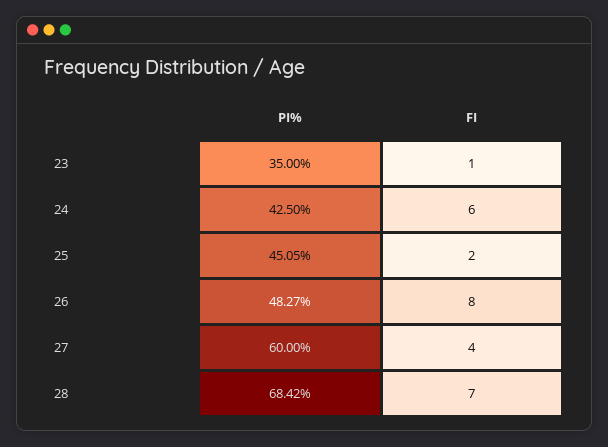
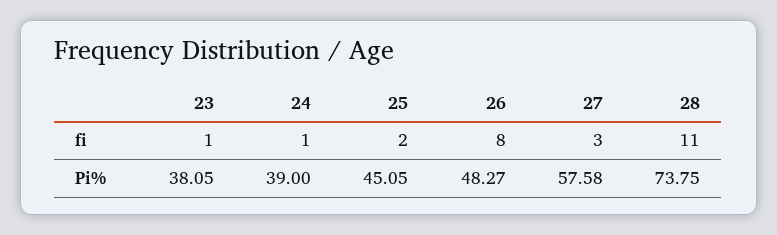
  {
    "PI%": {
-     "23": 35,
+     "23": 38.05,
-     "24": 42.5,
+     "24": 39,
      "25": 45.05,
      "26": 48.27,
-     "27": 60,
+     "27": 57.58,
-     "28": 68.42
+     "28": 73.75
    },
    "FI": {
      "23": 1,
-     "24": 6,
+     "24": 1,
      "25": 2,
      "26": 8,
-     "27": 4,
+     "27": 3,
-     "28": 7
+     "28": 11
    }
  }

